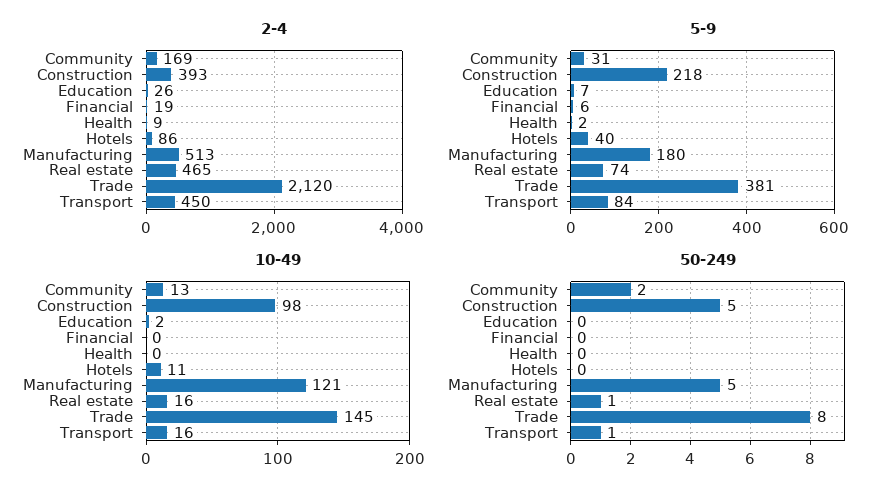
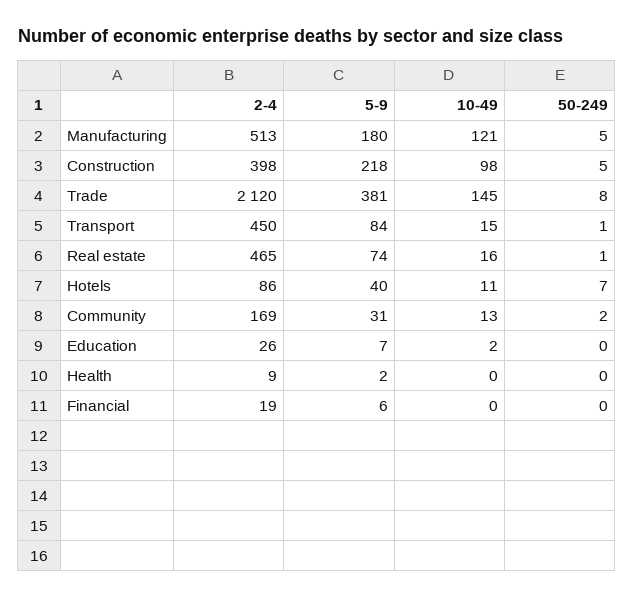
  {
    "2-4": {
      "Community": 169,
-     "Construction": 393,
+     "Construction": 398,
      "Education": 26,
      "Financial": 19,
      "Health": 9,
      "Hotels": 86,
      "Manufacturing": 513,
      "Real estate": 465,
      "Trade": 2120,
      "Transport": 450
    },
    "5-9": {
      "Community": 31,
      "Construction": 218,
      "Education": 7,
      "Financial": 6,
      "Health": 2,
      "Hotels": 40,
      "Manufacturing": 180,
      "Real estate": 74,
      "Trade": 381,
      "Transport": 84
    },
    "10-49": {
      "Community": 13,
      "Construction": 98,
      "Education": 2,
      "Financial": 0,
      "Health": 0,
      "Hotels": 11,
      "Manufacturing": 121,
      "Real estate": 16,
      "Trade": 145,
-     "Transport": 16
+     "Transport": 15
    },
    "50-249": {
      "Community": 2,
      "Construction": 5,
      "Education": 0,
      "Financial": 0,
      "Health": 0,
-     "Hotels": 0,
+     "Hotels": 7,
      "Manufacturing": 5,
      "Real estate": 1,
      "Trade": 8,
      "Transport": 1
    }
  }

